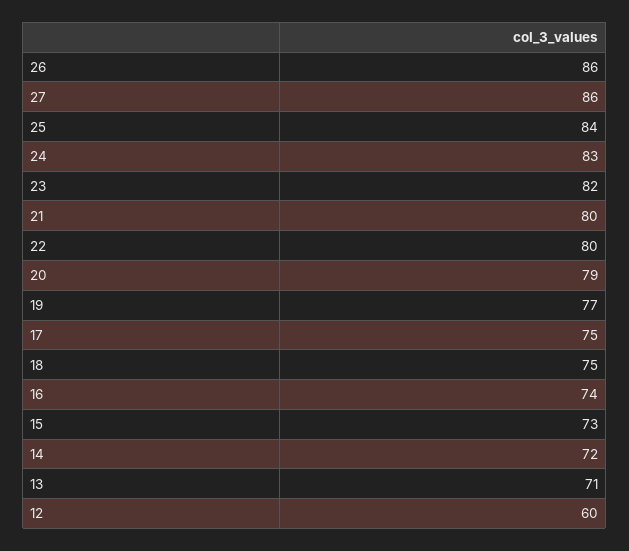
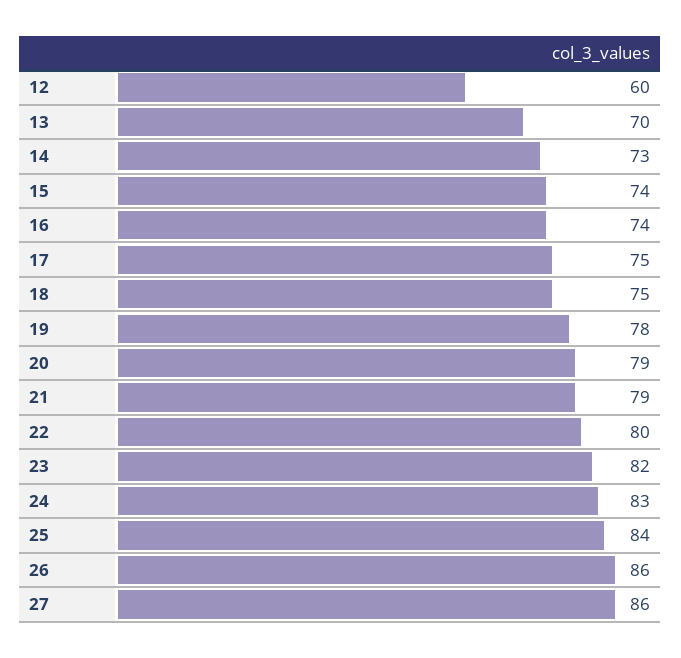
  {
    "26": 86,
    "27": 86,
    "25": 84,
    "24": 83,
    "23": 82,
-   "21": 80,
+   "21": 79,
    "22": 80,
    "20": 79,
-   "19": 77,
+   "19": 78,
    "17": 75,
    "18": 75,
    "16": 74,
-   "15": 73,
+   "15": 74,
-   "14": 72,
+   "14": 73,
-   "13": 71,
+   "13": 70,
    "12": 60
  }

